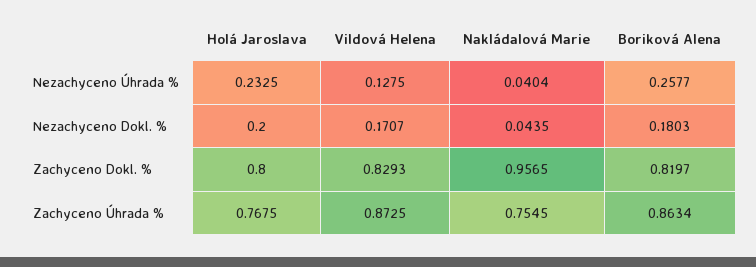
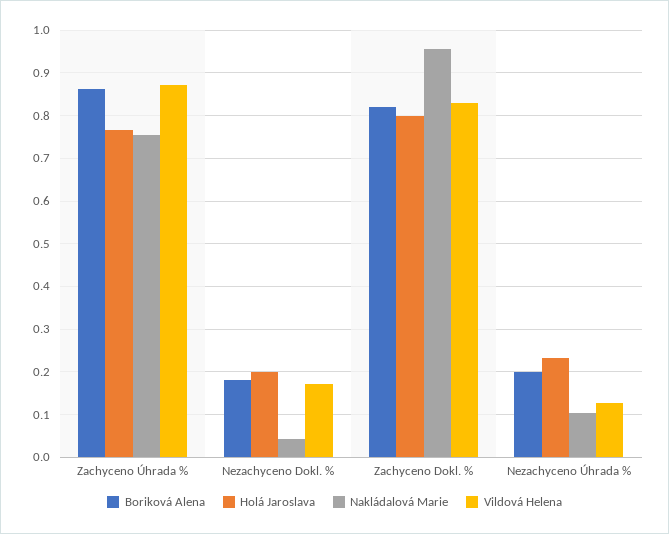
  {
    "Holá Jaroslava": {
      "Nezachyceno Úhrada %": 0.2325,
      "Nezachyceno Dokl. %": 0.2,
      "Zachyceno Dokl. %": 0.8,
      "Zachyceno Úhrada %": 0.7675
    },
    "Vildová Helena": {
      "Nezachyceno Úhrada %": 0.1275,
      "Nezachyceno Dokl. %": 0.1707,
      "Zachyceno Dokl. %": 0.8293,
      "Zachyceno Úhrada %": 0.8725
    },
    "Nakládalová Marie": {
-     "Nezachyceno Úhrada %": 0.0404,
+     "Nezachyceno Úhrada %": 0.1,
      "Nezachyceno Dokl. %": 0.0435,
      "Zachyceno Dokl. %": 0.9565,
      "Zachyceno Úhrada %": 0.7545
    },
    "Boriková Alena": {
-     "Nezachyceno Úhrada %": 0.2577,
+     "Nezachyceno Úhrada %": 0.2,
      "Nezachyceno Dokl. %": 0.1803,
      "Zachyceno Dokl. %": 0.8197,
      "Zachyceno Úhrada %": 0.8634
    }
  }

